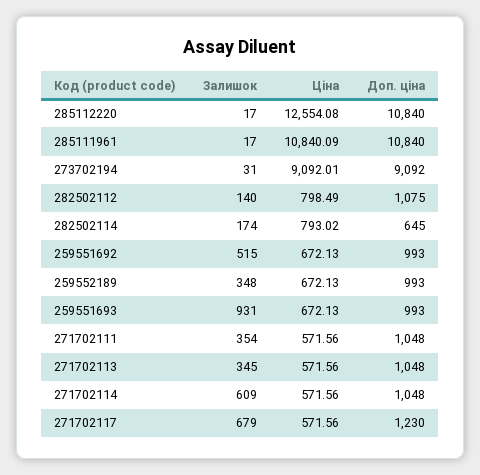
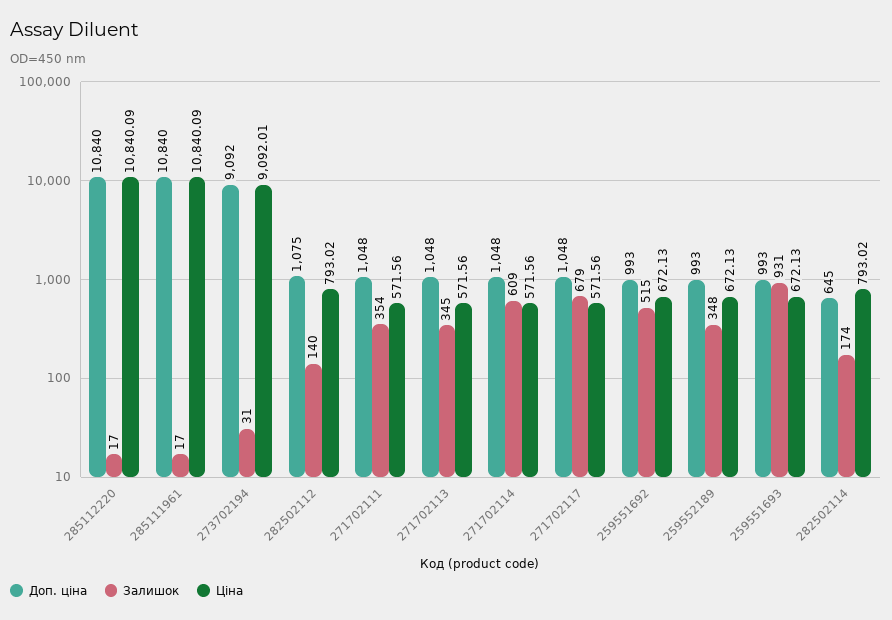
  {
    "Залишок": {
      "285112220": 17,
      "285111961": 17,
      "273702194": 31,
      "282502112": 140,
      "282502114": 174,
      "259551692": 515,
      "259552189": 348,
      "259551693": 931,
      "271702111": 354,
      "271702113": 345,
      "271702114": 609,
      "271702117": 679
    },
    "Ціна": {
-     "285112220": 12554.08,
+     "285112220": 10840.09,
      "285111961": 10840.09,
      "273702194": 9092.01,
-     "282502112": 798.49,
+     "282502112": 793.02,
      "282502114": 793.02,
      "259551692": 672.13,
      "259552189": 672.13,
      "259551693": 672.13,
      "271702111": 571.56,
      "271702113": 571.56,
      "271702114": 571.56,
      "271702117": 571.56
    },
    "Доп. ціна": {
      "285112220": 10840,
      "285111961": 10840,
      "273702194": 9092,
      "282502112": 1075,
      "282502114": 645,
      "259551692": 993,
      "259552189": 993,
      "259551693": 993,
      "271702111": 1048,
      "271702113": 1048,
      "271702114": 1048,
-     "271702117": 1230
+     "271702117": 1048
    }
  }

